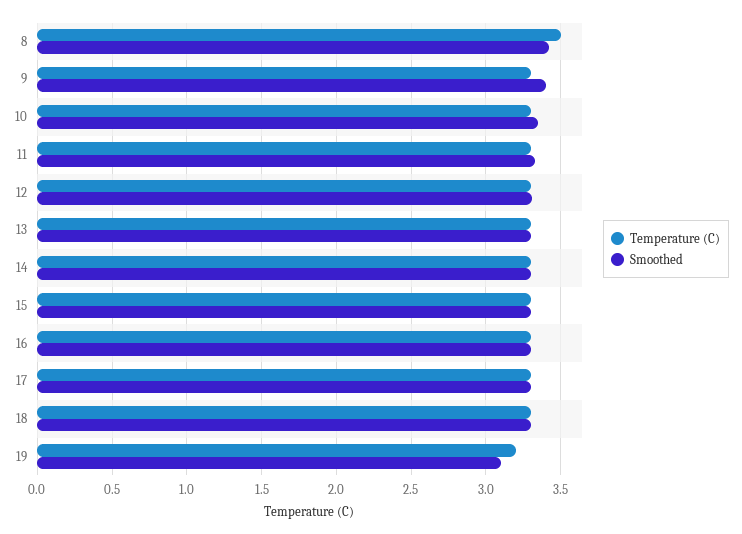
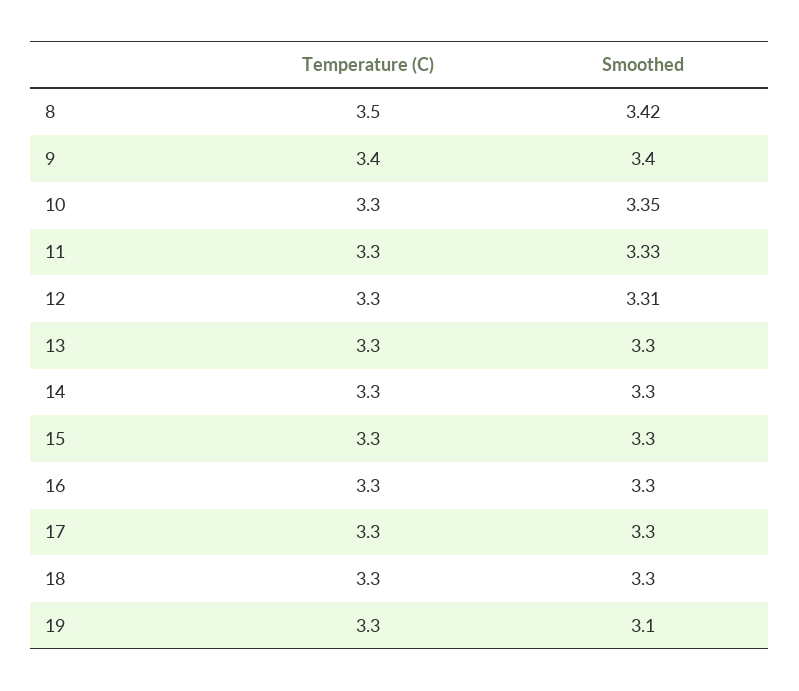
  {
    "Temperature (C)": {
      "8": 3.5,
-     "9": 3.3,
+     "9": 3.4,
      "10": 3.3,
      "11": 3.3,
      "12": 3.3,
      "13": 3.3,
      "14": 3.3,
      "15": 3.3,
      "16": 3.3,
      "17": 3.3,
      "18": 3.3,
-     "19": 3.2
+     "19": 3.3
    },
    "Smoothed": {
      "8": 3.42,
      "9": 3.4,
      "10": 3.35,
      "11": 3.33,
      "12": 3.31,
      "13": 3.3,
      "14": 3.3,
      "15": 3.3,
      "16": 3.3,
      "17": 3.3,
      "18": 3.3,
      "19": 3.1
    }
  }

